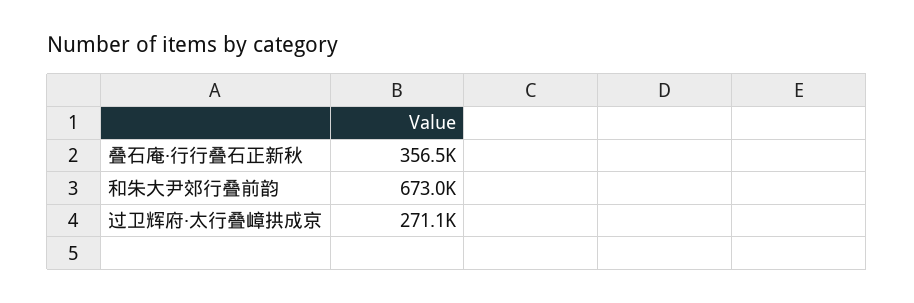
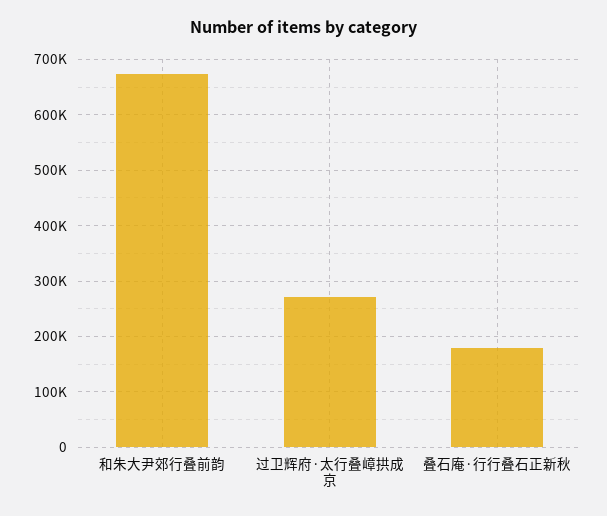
  {
-   "叠石庵·行行叠石正新秋": 356500,
+   "叠石庵·行行叠石正新秋": 180000,
    "和朱大尹郊行叠前韵": 673000,
    "过卫辉府·太行叠嶂拱成京": 271100
  }

